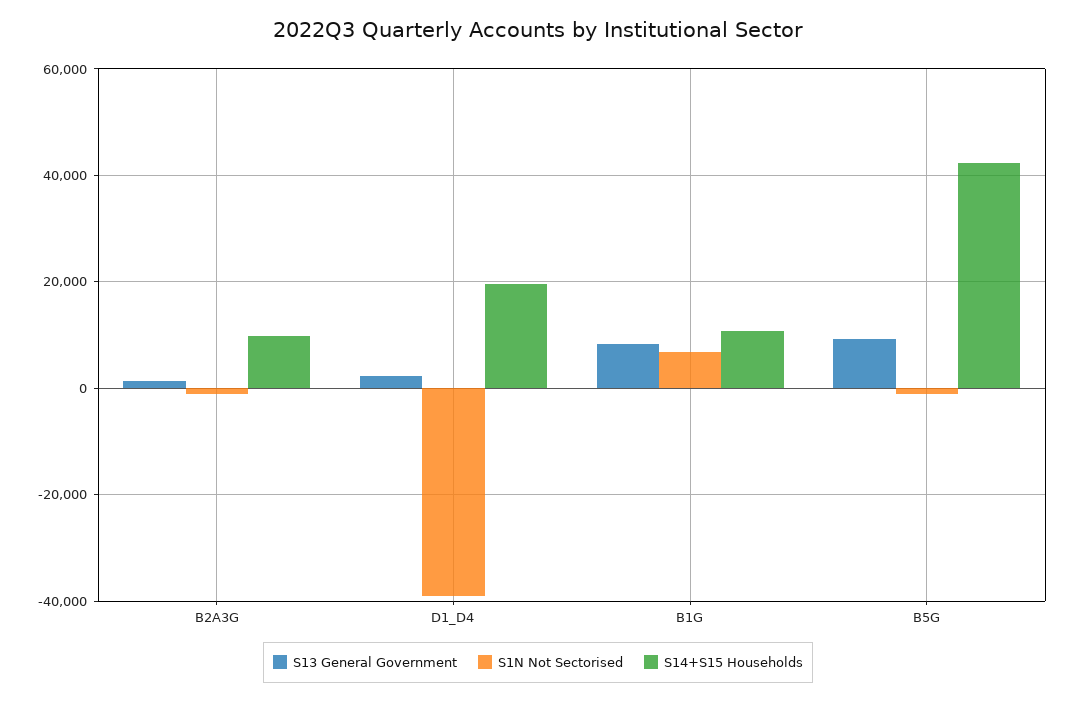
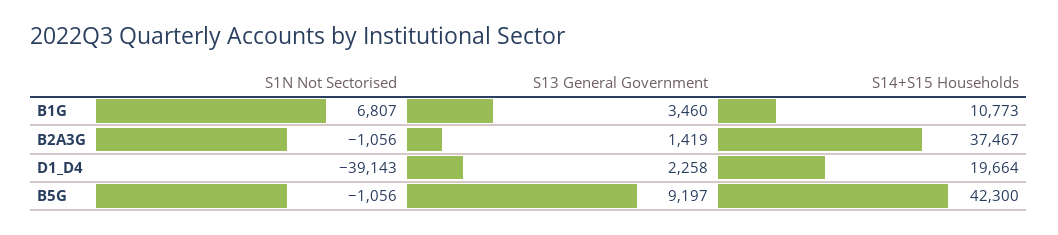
  {
    "S13 General Government": {
      "B2A3G": 1419,
      "D1_D4": 2258,
-     "B1G": 8000,
+     "B1G": 3460,
      "B5G": 9197
    },
    "S1N Not Sectorised": {
      "B2A3G": -1056,
      "D1_D4": -39143,
      "B1G": 6807,
      "B5G": -1056
    },
    "S14+S15 Households": {
-     "B2A3G": 10000,
+     "B2A3G": 37467,
      "D1_D4": 19664,
      "B1G": 10773,
      "B5G": 42300
    }
  }

